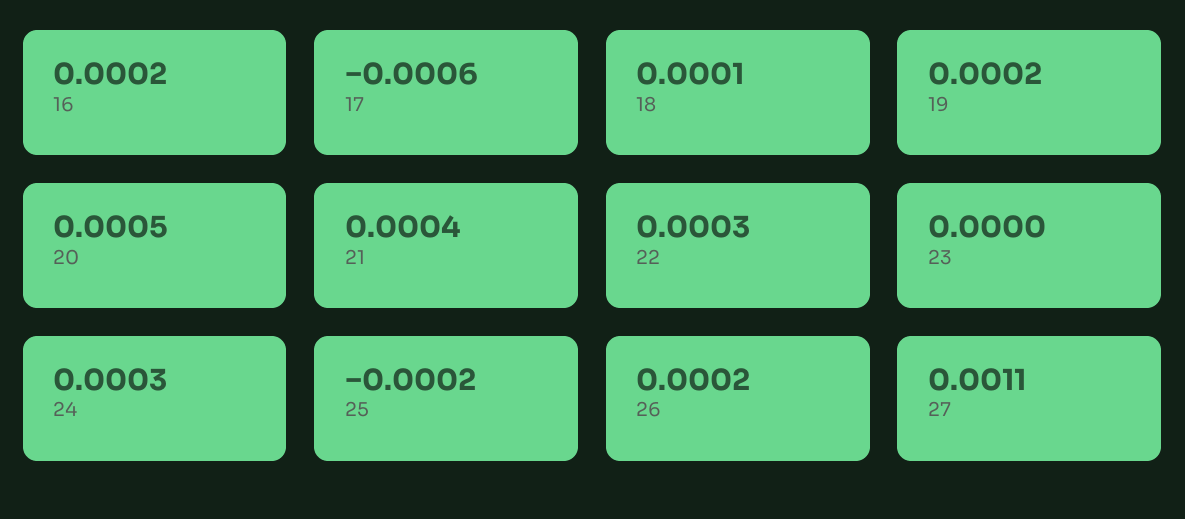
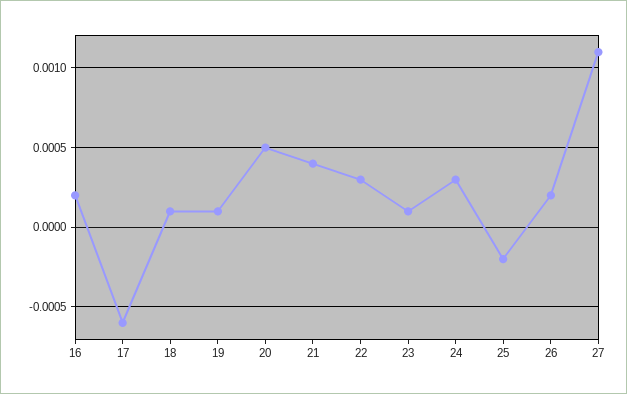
  {
    "16": 0.0002,
    "17": -0.0006,
    "18": 0.0001,
-   "19": 0.0002,
+   "19": 0.0001,
    "20": 0.0005,
    "21": 0.0004,
    "22": 0.0003,
-   "23": 0,
+   "23": 0.0001,
    "24": 0.0003,
    "25": -0.0002,
    "26": 0.0002,
    "27": 0.0011
  }

